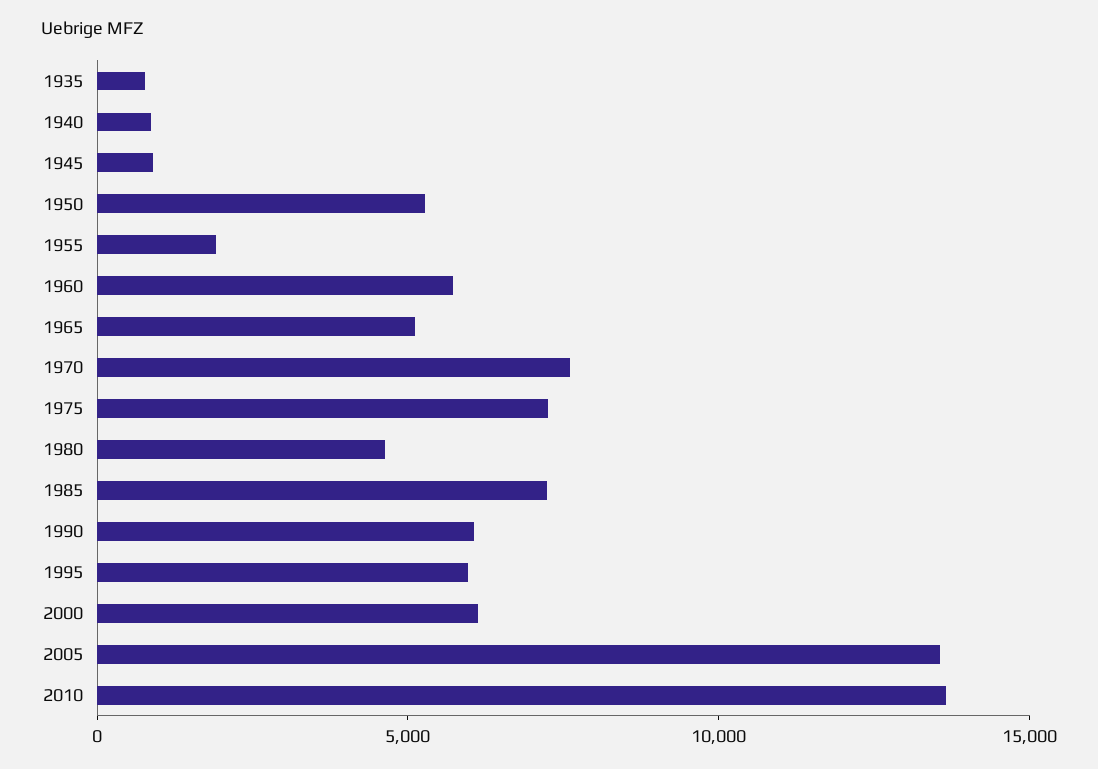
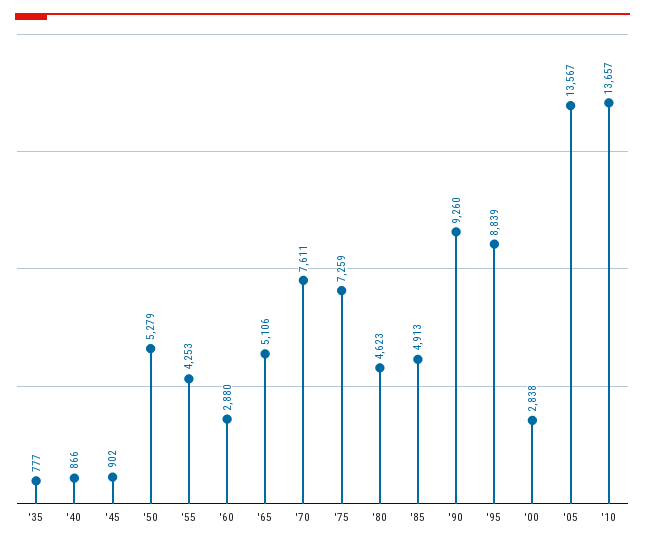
  {
    "1935": 777,
    "1940": 866,
    "1945": 902,
    "1950": 5279,
-   "1955": 2000,
+   "1955": 4253,
-   "1960": 6000,
+   "1960": 2880,
    "1965": 5106,
    "1970": 7611,
    "1975": 7259,
    "1980": 4623,
-   "1985": 7000,
+   "1985": 4913,
-   "1990": 6000,
+   "1990": 9260,
-   "1995": 6000,
+   "1995": 8839,
-   "2000": 6000,
+   "2000": 2838,
    "2005": 13567,
    "2010": 13657
  }

